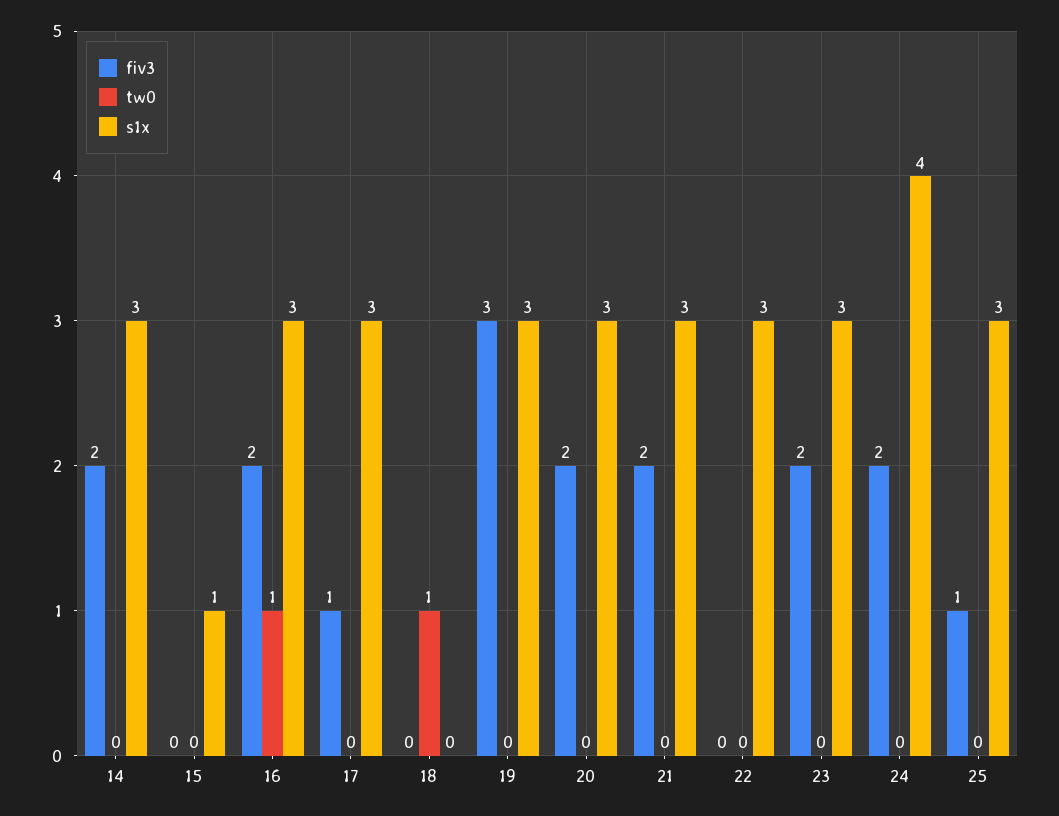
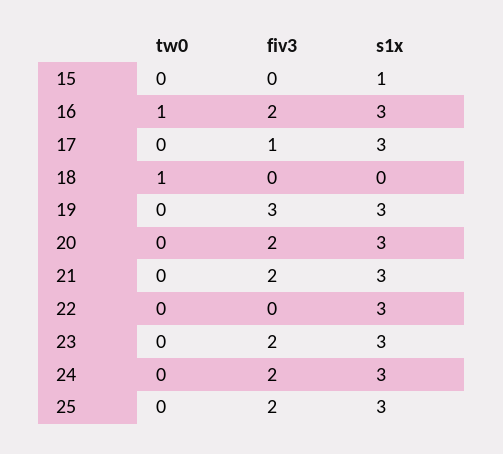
  {
    "fiv3": {
-     "14": 2,
      "15": 0,
      "16": 2,
      "17": 1,
      "18": 0,
      "19": 3,
      "20": 2,
      "21": 2,
      "22": 0,
      "23": 2,
      "24": 2,
-     "25": 1
+     "25": 2
    },
    "tw0": {
-     "14": 0,
      "15": 0,
      "16": 1,
      "17": 0,
      "18": 1,
      "19": 0,
      "20": 0,
      "21": 0,
      "22": 0,
      "23": 0,
      "24": 0,
      "25": 0
    },
    "s1x": {
-     "14": 3,
      "15": 1,
      "16": 3,
      "17": 3,
      "18": 0,
      "19": 3,
      "20": 3,
      "21": 3,
      "22": 3,
      "23": 3,
-     "24": 4,
+     "24": 3,
      "25": 3
    }
  }

